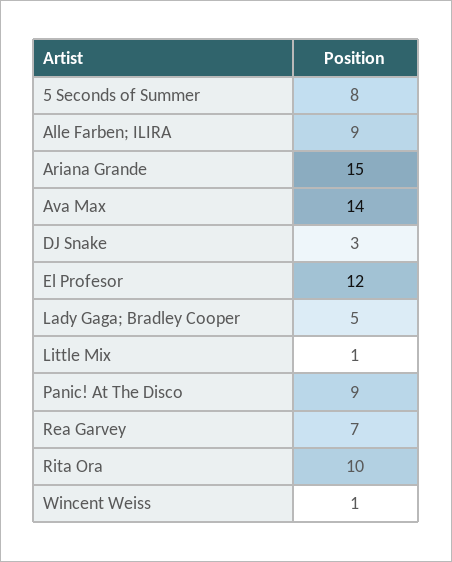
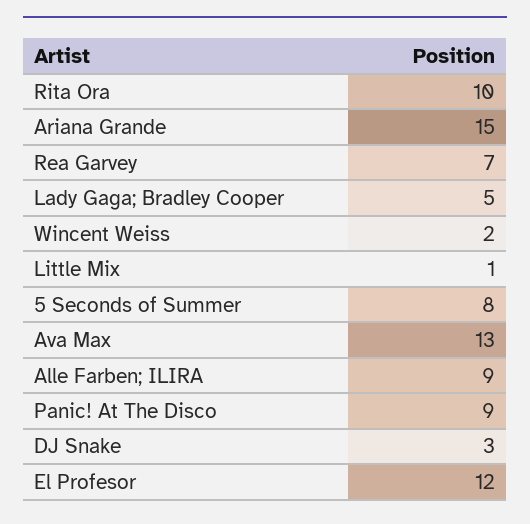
  {
    "5 Seconds of Summer": 8,
    "Alle Farben; ILIRA": 9,
    "Ariana Grande": 15,
-   "Ava Max": 14,
+   "Ava Max": 13,
    "DJ Snake": 3,
    "El Profesor": 12,
    "Lady Gaga; Bradley Cooper": 5,
    "Little Mix": 1,
    "Panic! At The Disco": 9,
    "Rea Garvey": 7,
    "Rita Ora": 10,
-   "Wincent Weiss": 1
+   "Wincent Weiss": 2
  }

